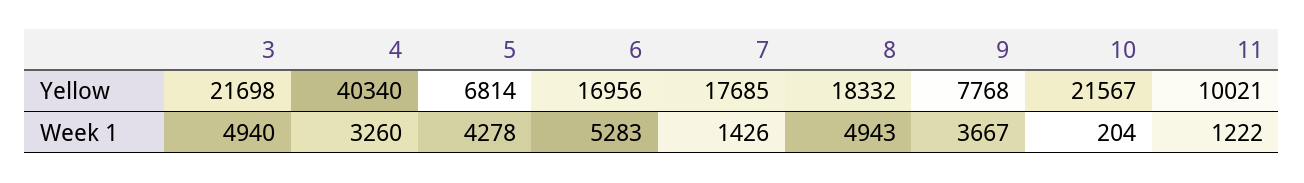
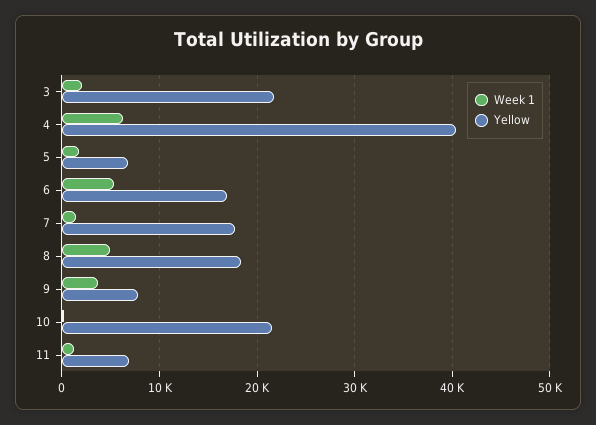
  {
    "Yellow": {
      "3": 21698,
      "4": 40340,
      "5": 6814,
      "6": 16956,
      "7": 17685,
      "8": 18332,
      "9": 7768,
      "10": 21567,
-     "11": 10021
+     "11": 7000
    },
    "Week 1": {
-     "3": 4940,
+     "3": 2000,
-     "4": 3260,
+     "4": 6000,
-     "5": 4278,
+     "5": 2000,
      "6": 5283,
      "7": 1426,
      "8": 4943,
      "9": 3667,
      "10": 204,
      "11": 1222
    }
  }

